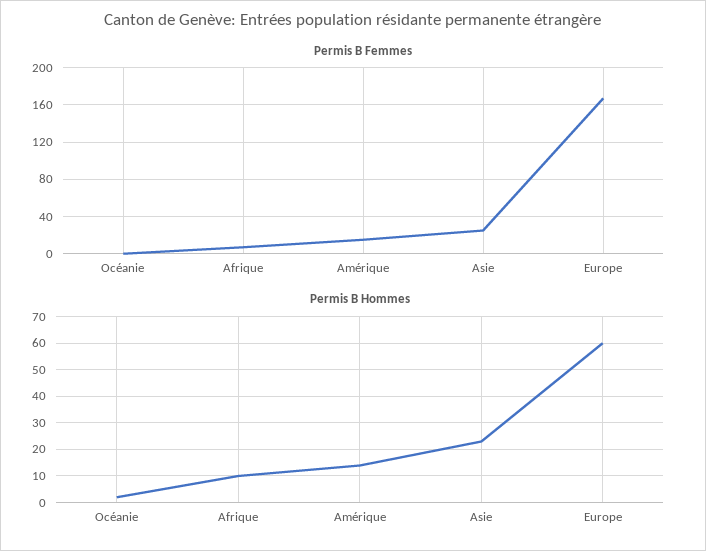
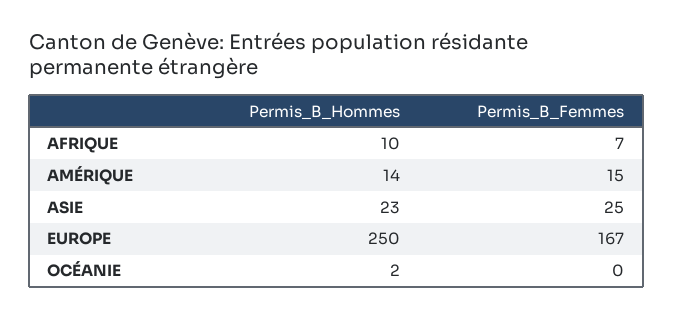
  {
    "Permis B Femmes": {
      "Océanie": 0,
      "Afrique": 7,
      "Amérique": 15,
      "Asie": 25,
      "Europe": 167
    },
    "Permis B Hommes": {
      "Océanie": 2,
      "Afrique": 10,
      "Amérique": 14,
      "Asie": 23,
-     "Europe": 60
+     "Europe": 250
    }
  }

